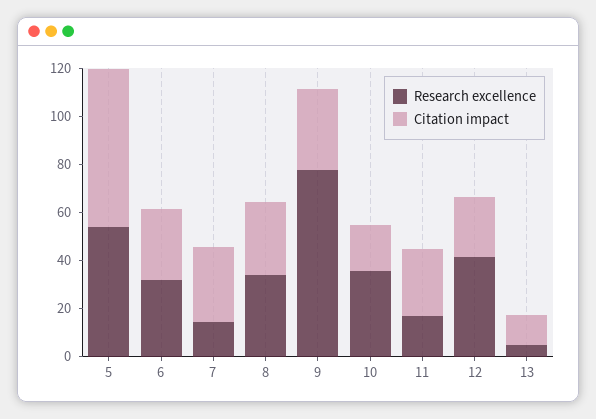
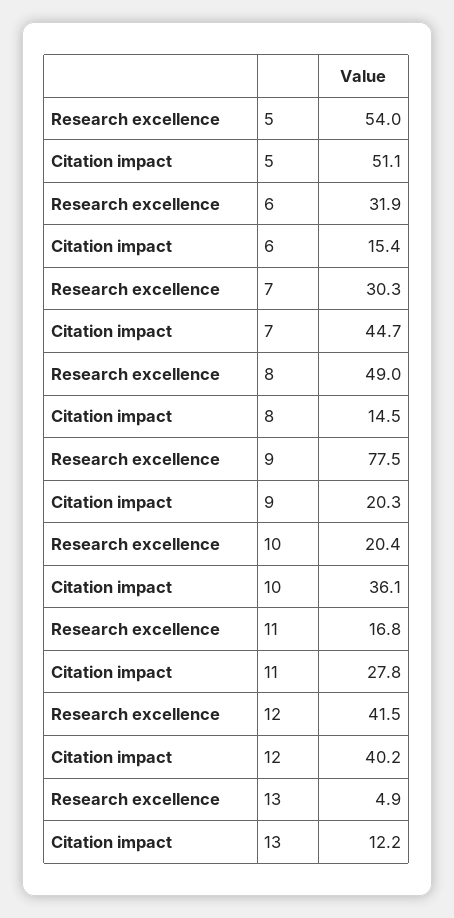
  {
    "Research excellence": {
      "5": 54,
      "6": 31.9,
-     "7": 15,
+     "7": 30.3,
-     "8": 35,
+     "8": 49,
      "9": 77.5,
-     "10": 35,
+     "10": 20.4,
      "11": 16.8,
      "12": 41.5,
      "13": 4.9
    },
    "Citation impact": {
-     "5": 65,
+     "5": 51.1,
-     "6": 30,
+     "6": 15.4,
-     "7": 30,
+     "7": 44.7,
-     "8": 30,
+     "8": 14.5,
-     "9": 35,
+     "9": 20.3,
-     "10": 20,
+     "10": 36.1,
      "11": 27.8,
-     "12": 25,
+     "12": 40.2,
      "13": 12.2
    }
  }

